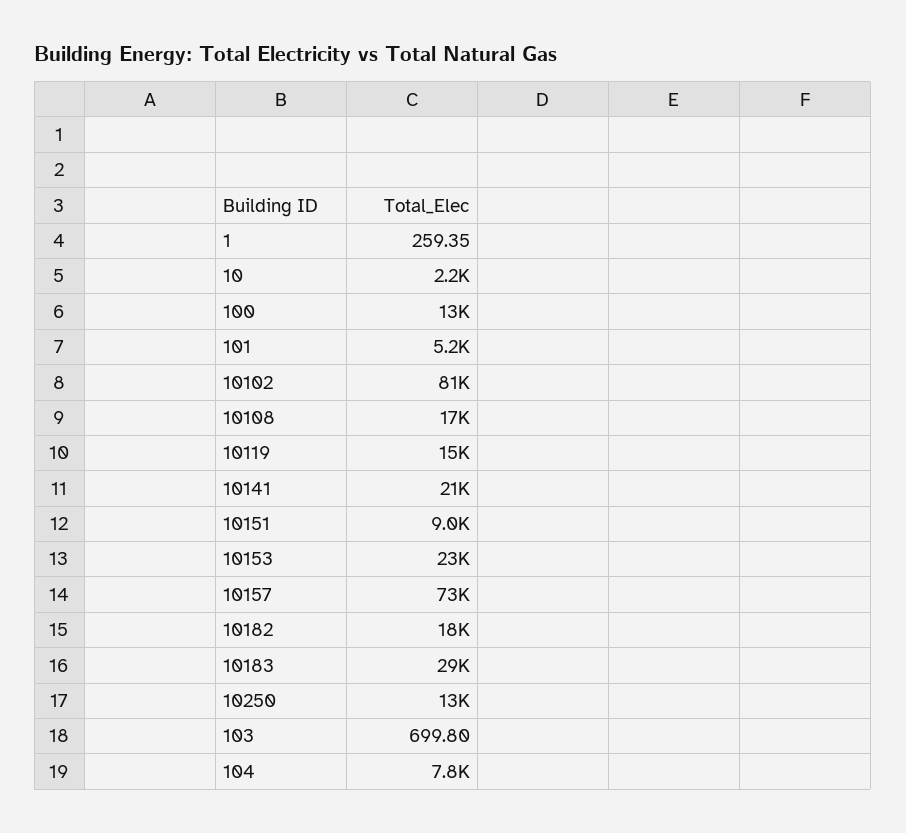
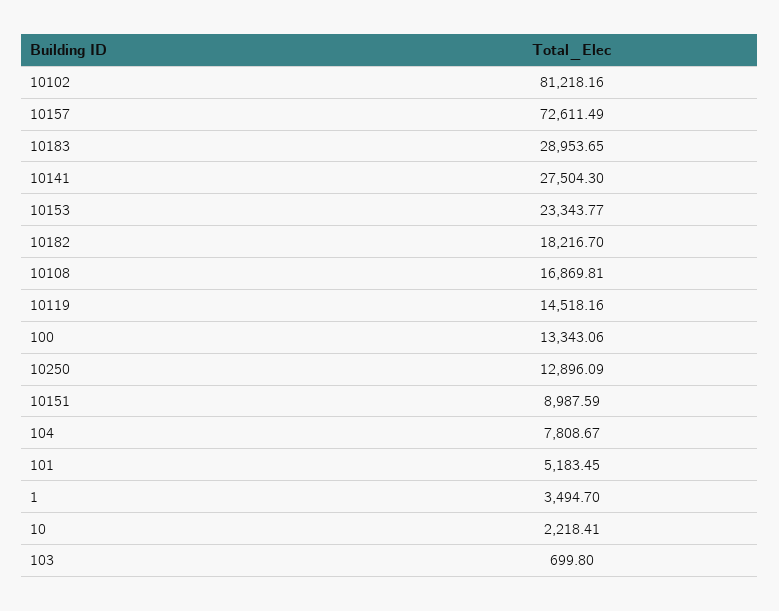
  {
-   "1": 259.35,
+   "1": 3494.7,
    "10": 2218.41,
    "100": 13343.06,
    "101": 5183.45,
    "10102": 81218.16,
    "10108": 16869.81,
    "10119": 14518.16,
-   "10141": 21000,
+   "10141": 27504.3,
    "10151": 8987.59,
    "10153": 23343.77,
    "10157": 72611.49,
    "10182": 18216.7,
    "10183": 28953.65,
    "10250": 12896.09,
    "103": 699.8,
    "104": 7808.67
  }

